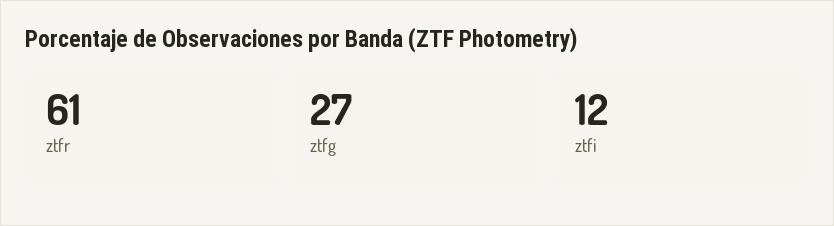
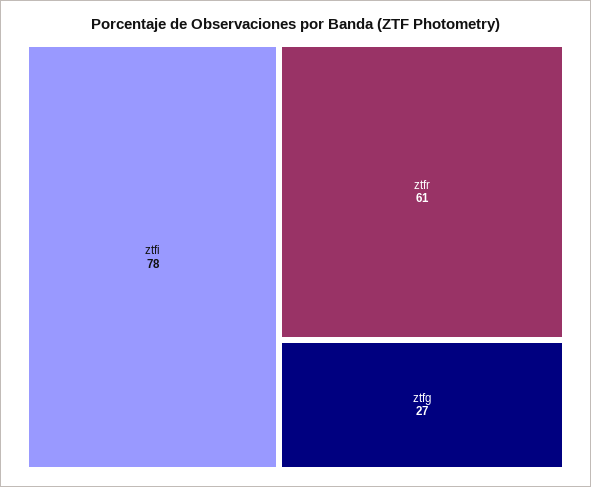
  {
    "ztfr": 61,
    "ztfg": 27,
-   "ztfi": 12
+   "ztfi": 78
  }

